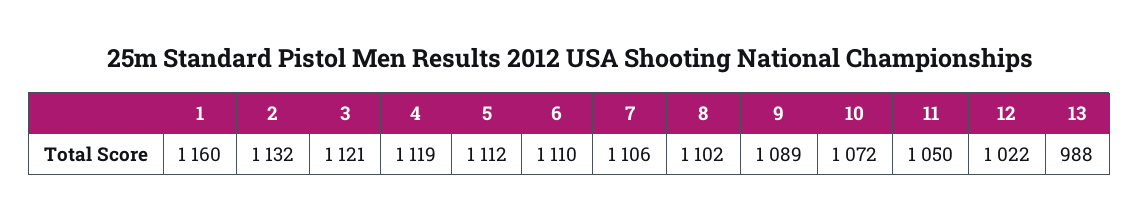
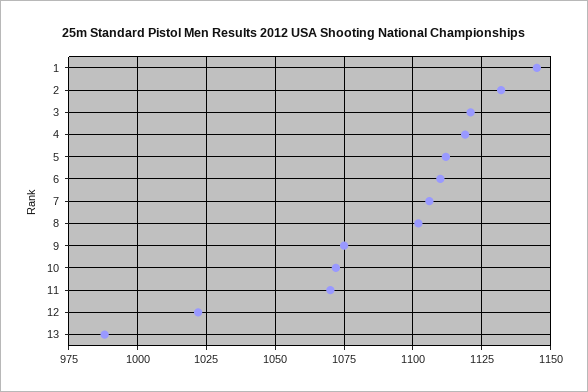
  {
-   "1": 1160,
+   "1": 1145,
    "2": 1132,
    "3": 1121,
    "4": 1119,
    "5": 1112,
    "6": 1110,
    "7": 1106,
    "8": 1102,
-   "9": 1089,
+   "9": 1075,
    "10": 1072,
-   "11": 1050,
+   "11": 1070,
    "12": 1022,
    "13": 988
  }

